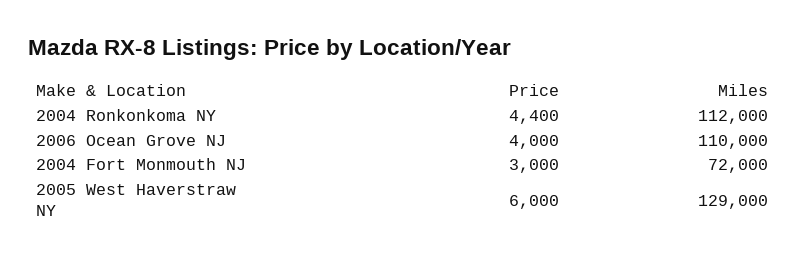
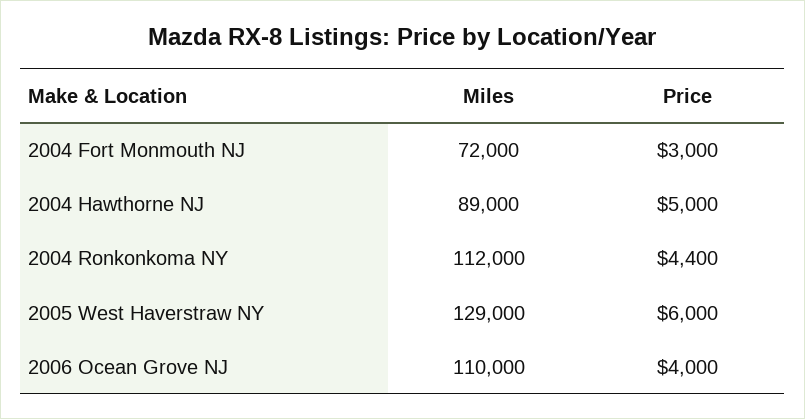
  {
    "Price": {
      "2004 Ronkonkoma NY": 4400,
      "2006 Ocean Grove NJ": 4000,
      "2004 Fort Monmouth NJ": 3000,
-     "2005 West Haverstraw NY": 6000
+     "2005 West Haverstraw NY": 6000,
+     "2004 Hawthorne NJ": 5000
    },
    "Miles": {
      "2004 Ronkonkoma NY": 112000,
      "2006 Ocean Grove NJ": 110000,
      "2004 Fort Monmouth NJ": 72000,
-     "2005 West Haverstraw NY": 129000
+     "2005 West Haverstraw NY": 129000,
+     "2004 Hawthorne NJ": 89000
    }
  }

